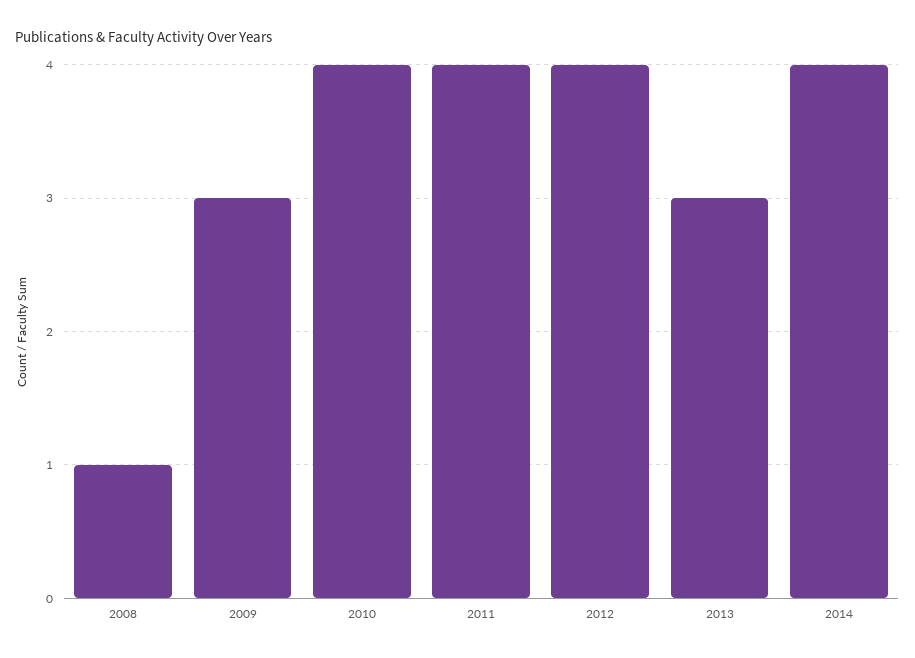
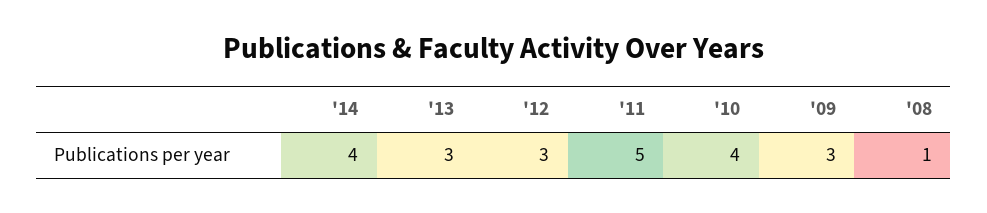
  {
    "2008": 1,
    "2009": 3,
    "2010": 4,
-   "2011": 4,
+   "2011": 5,
-   "2012": 4,
+   "2012": 3,
    "2013": 3,
    "2014": 4
  }

